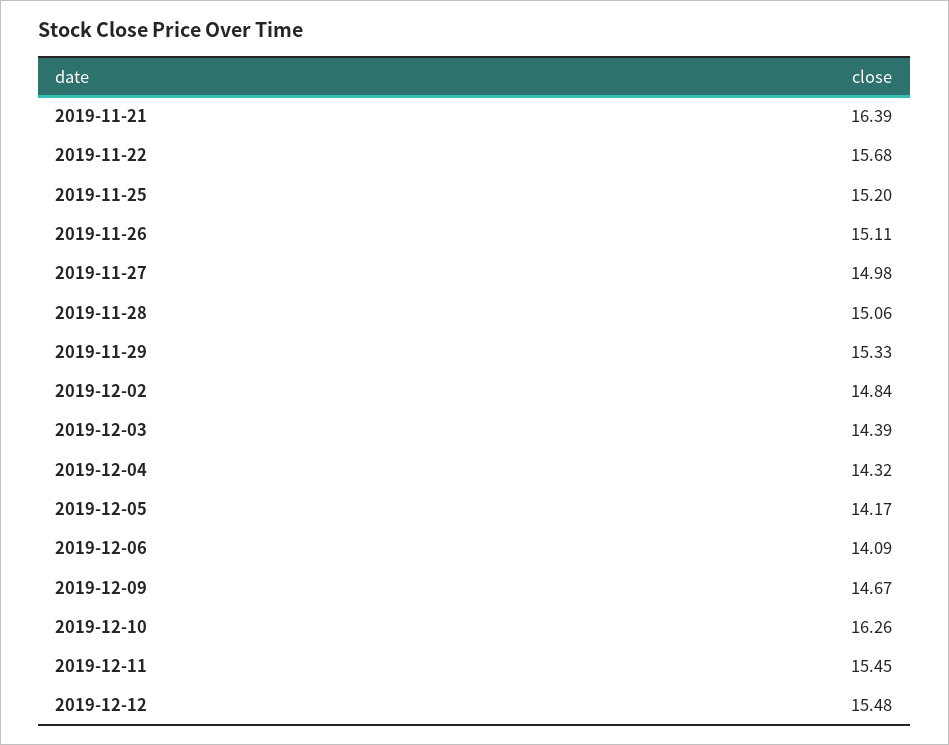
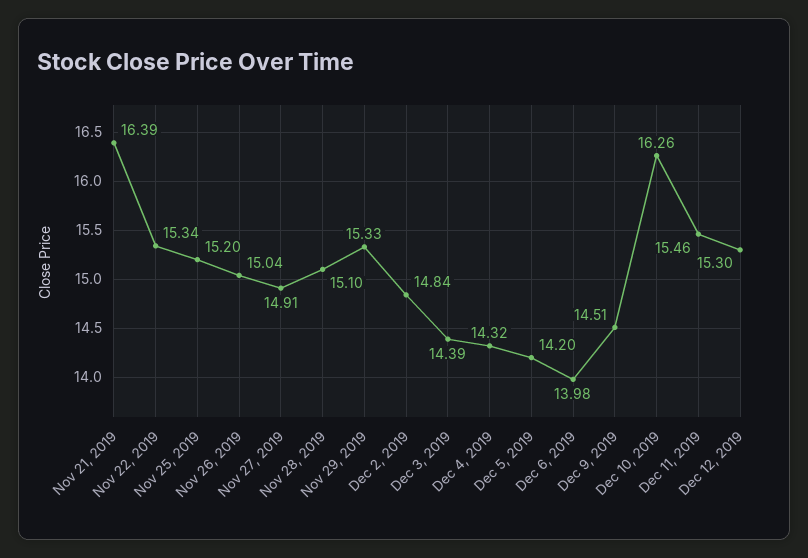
  {
    "2019-11-21": 16.39,
-   "2019-11-22": 15.68,
+   "2019-11-22": 15.34,
    "2019-11-25": 15.2,
-   "2019-11-26": 15.11,
+   "2019-11-26": 15.04,
-   "2019-11-27": 14.98,
+   "2019-11-27": 14.91,
-   "2019-11-28": 15.06,
+   "2019-11-28": 15.1,
    "2019-11-29": 15.33,
    "2019-12-02": 14.84,
    "2019-12-03": 14.39,
    "2019-12-04": 14.32,
-   "2019-12-05": 14.17,
+   "2019-12-05": 14.2,
-   "2019-12-06": 14.09,
+   "2019-12-06": 13.98,
-   "2019-12-09": 14.67,
+   "2019-12-09": 14.51,
    "2019-12-10": 16.26,
-   "2019-12-11": 15.45,
+   "2019-12-11": 15.46,
-   "2019-12-12": 15.48
+   "2019-12-12": 15.3
  }

